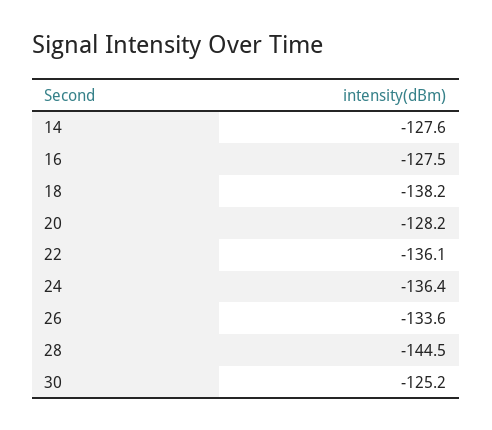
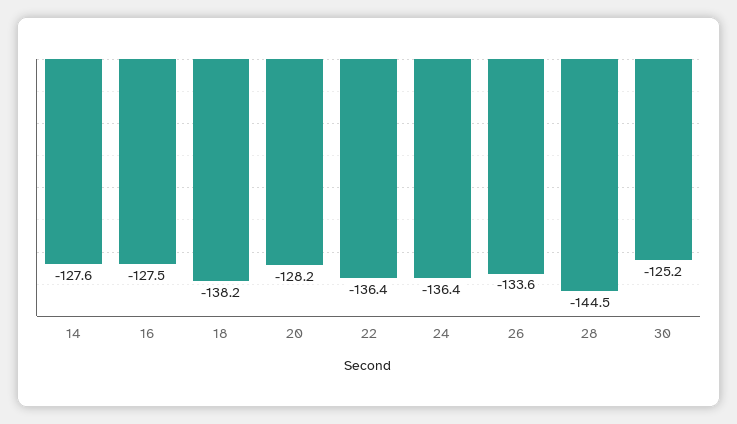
  {
    "14": -127.6,
    "16": -127.5,
    "18": -138.2,
    "20": -128.2,
-   "22": -136.1,
+   "22": -136.4,
    "24": -136.4,
    "26": -133.6,
    "28": -144.5,
    "30": -125.2
  }

